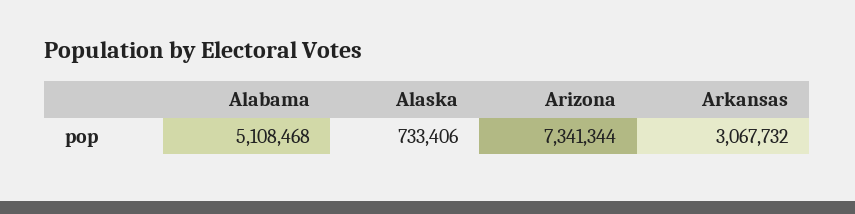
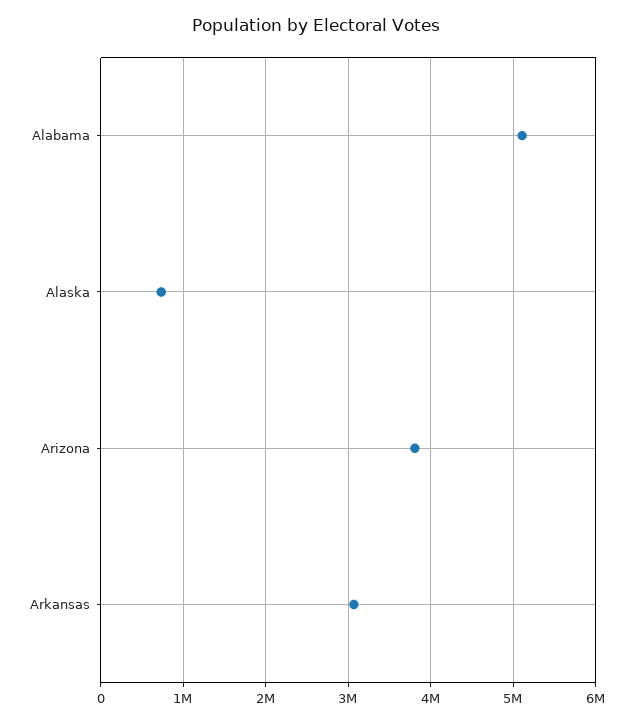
  {
    "Alabama": 5108468,
    "Alaska": 733406,
-   "Arizona": 7341344,
+   "Arizona": 3800000,
    "Arkansas": 3067732
  }

